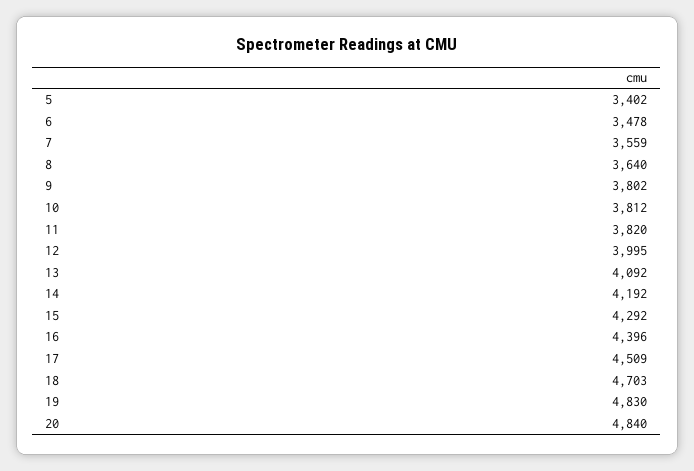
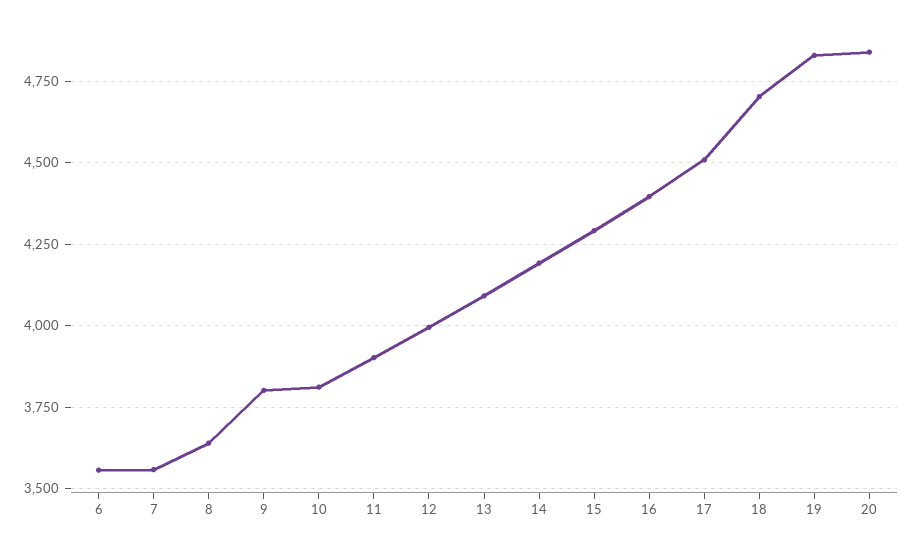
  {
-   "5": 3402,
-   "6": 3478,
+   "6": 3550,
    "7": 3559,
    "8": 3640,
    "9": 3802,
    "10": 3812,
-   "11": 3820,
+   "11": 3900,
    "12": 3995,
    "13": 4092,
    "14": 4192,
    "15": 4292,
    "16": 4396,
    "17": 4509,
    "18": 4703,
    "19": 4830,
    "20": 4840
  }

